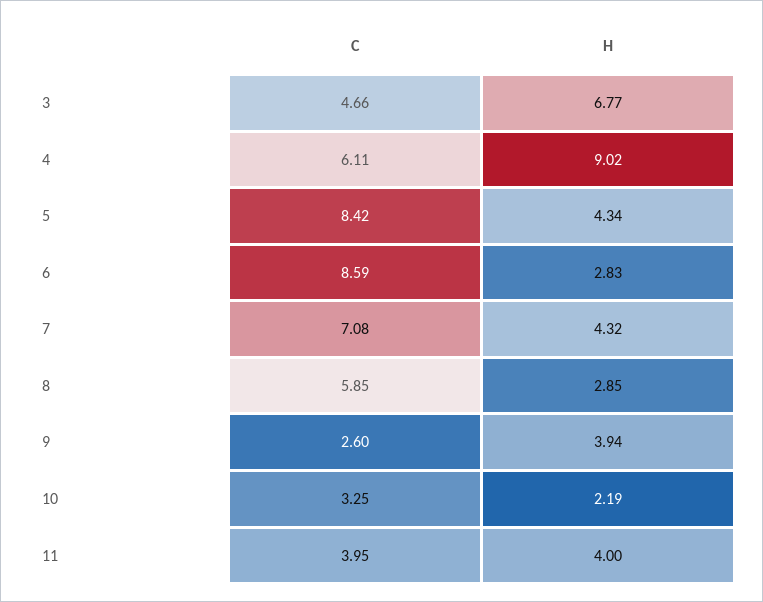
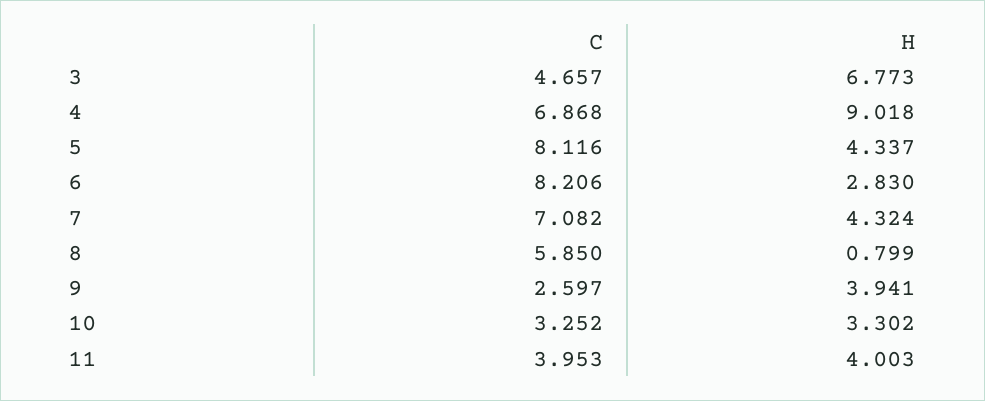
  {
    "C": {
      "3": 4.657,
-     "4": 6.11,
+     "4": 6.868,
-     "5": 8.42,
+     "5": 8.116,
-     "6": 8.59,
+     "6": 8.206,
      "7": 7.082,
      "8": 5.85,
      "9": 2.597,
      "10": 3.252,
      "11": 3.953
    },
    "H": {
      "3": 6.773,
      "4": 9.018,
      "5": 4.337,
      "6": 2.83,
      "7": 4.324,
-     "8": 2.85,
+     "8": 0.799,
      "9": 3.941,
-     "10": 2.19,
+     "10": 3.302,
      "11": 4.003
    }
  }

